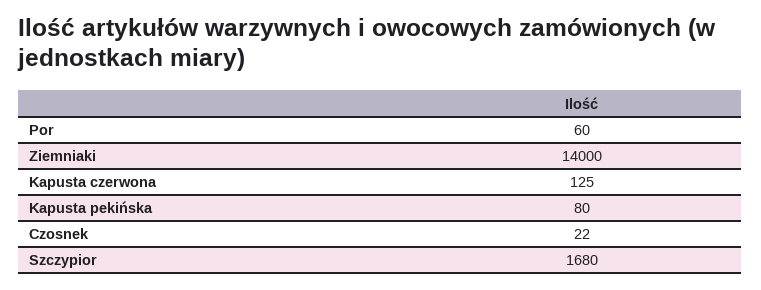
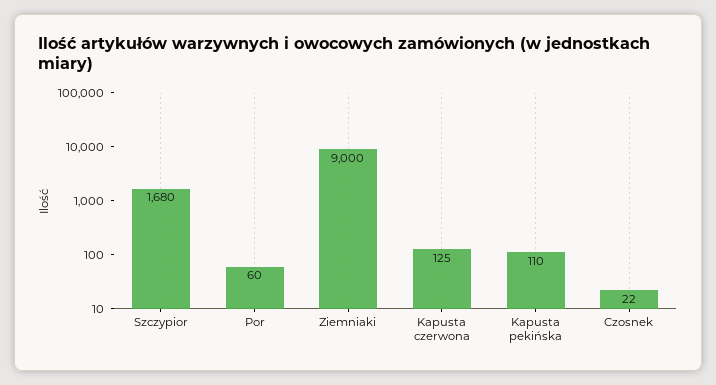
  {
    "Por": 60,
-   "Ziemniaki": 14000,
+   "Ziemniaki": 9000,
    "Kapusta czerwona": 125,
-   "Kapusta pekińska": 80,
+   "Kapusta pekińska": 110,
    "Czosnek": 22,
    "Szczypior": 1680
  }

